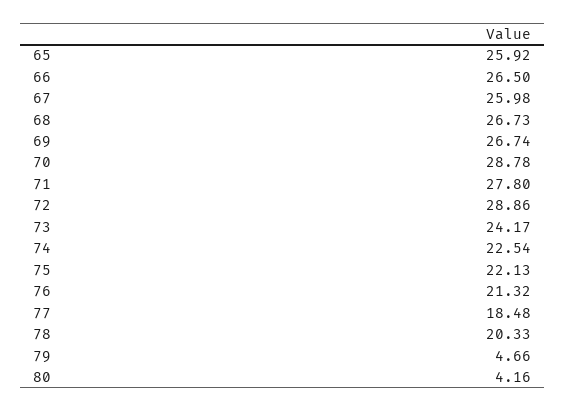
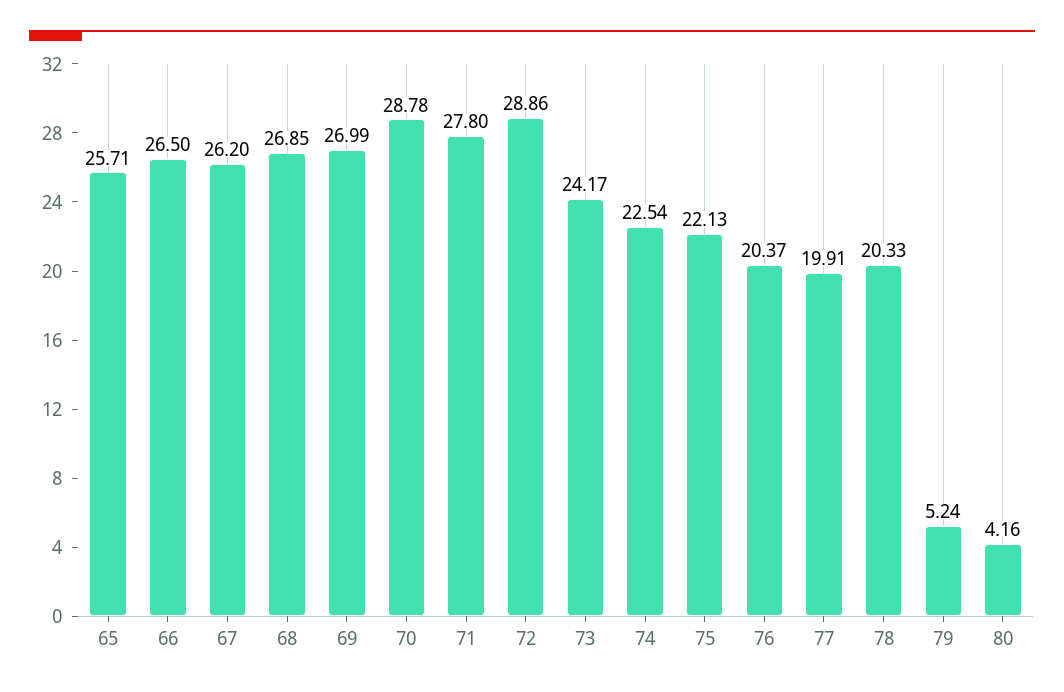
  {
-   "65": 25.92,
+   "65": 25.71,
    "66": 26.5,
-   "67": 25.98,
+   "67": 26.2,
-   "68": 26.73,
+   "68": 26.85,
-   "69": 26.74,
+   "69": 26.99,
    "70": 28.78,
    "71": 27.8,
    "72": 28.86,
    "73": 24.17,
    "74": 22.54,
    "75": 22.13,
-   "76": 21.32,
+   "76": 20.37,
-   "77": 18.48,
+   "77": 19.91,
    "78": 20.33,
-   "79": 4.66,
+   "79": 5.24,
    "80": 4.16
  }

